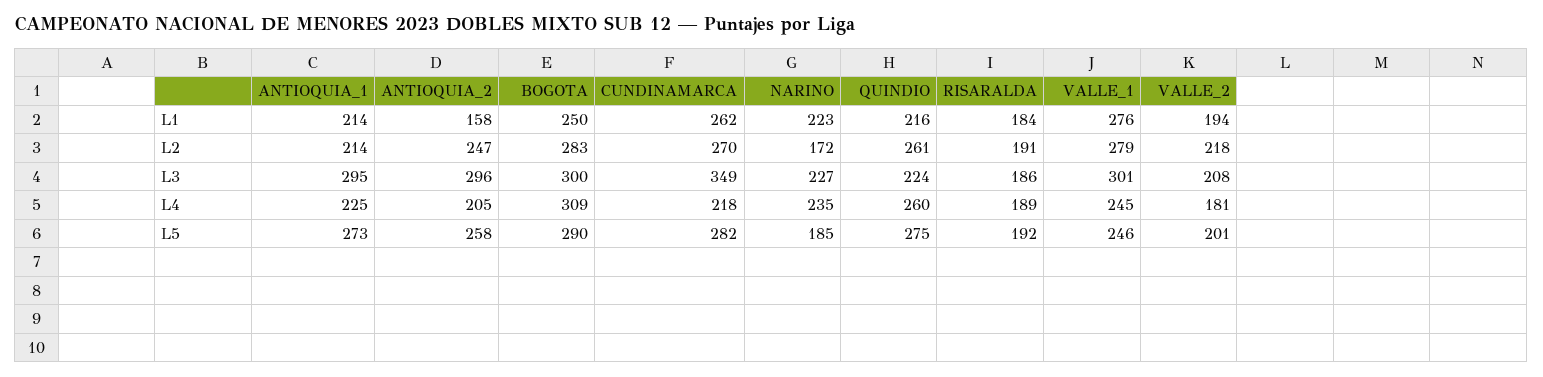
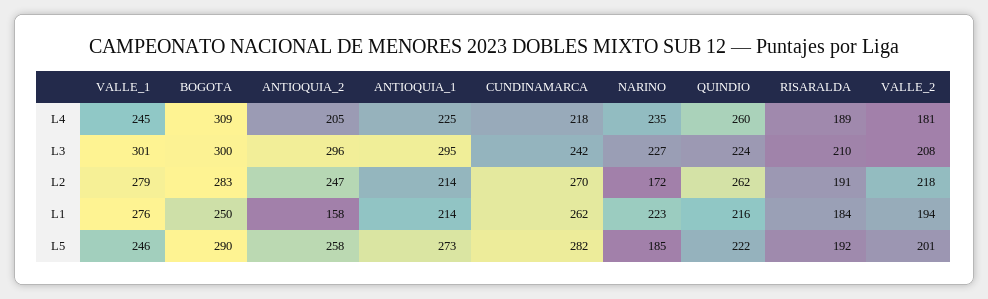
  {
    "ANTIOQUIA_1": {
      "L1": 214,
      "L2": 214,
      "L3": 295,
      "L4": 225,
      "L5": 273
    },
    "ANTIOQUIA_2": {
      "L1": 158,
      "L2": 247,
      "L3": 296,
      "L4": 205,
      "L5": 258
    },
    "BOGOTA": {
      "L1": 250,
      "L2": 283,
      "L3": 300,
      "L4": 309,
      "L5": 290
    },
    "CUNDINAMARCA": {
      "L1": 262,
      "L2": 270,
-     "L3": 349,
+     "L3": 242,
      "L4": 218,
      "L5": 282
    },
    "NARINO": {
      "L1": 223,
      "L2": 172,
      "L3": 227,
      "L4": 235,
      "L5": 185
    },
    "QUINDIO": {
      "L1": 216,
-     "L2": 261,
+     "L2": 262,
      "L3": 224,
      "L4": 260,
-     "L5": 275
+     "L5": 222
    },
    "RISARALDA": {
      "L1": 184,
      "L2": 191,
-     "L3": 186,
+     "L3": 210,
      "L4": 189,
      "L5": 192
    },
    "VALLE_1": {
      "L1": 276,
      "L2": 279,
      "L3": 301,
      "L4": 245,
      "L5": 246
    },
    "VALLE_2": {
      "L1": 194,
      "L2": 218,
      "L3": 208,
      "L4": 181,
      "L5": 201
    }
  }

